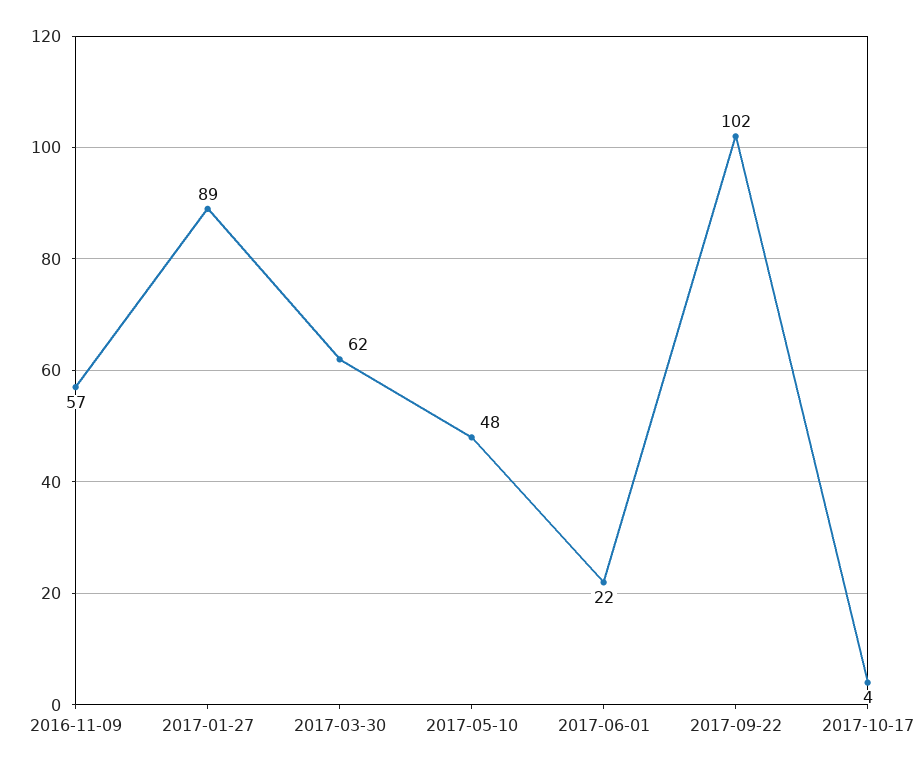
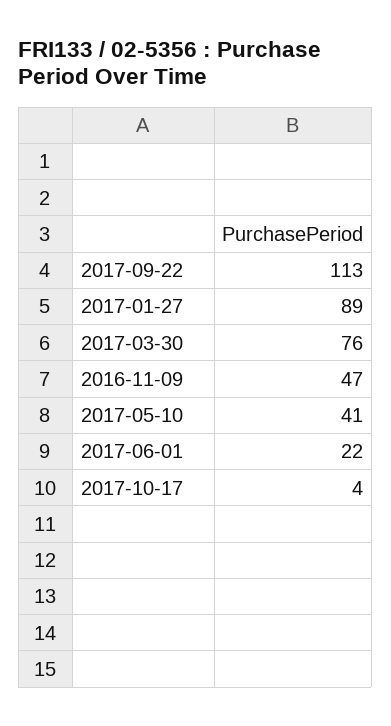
  {
-   "2016-11-09": 57,
+   "2016-11-09": 47,
    "2017-01-27": 89,
-   "2017-03-30": 62,
+   "2017-03-30": 76,
-   "2017-05-10": 48,
+   "2017-05-10": 41,
    "2017-06-01": 22,
-   "2017-09-22": 102,
+   "2017-09-22": 113,
    "2017-10-17": 4
  }

